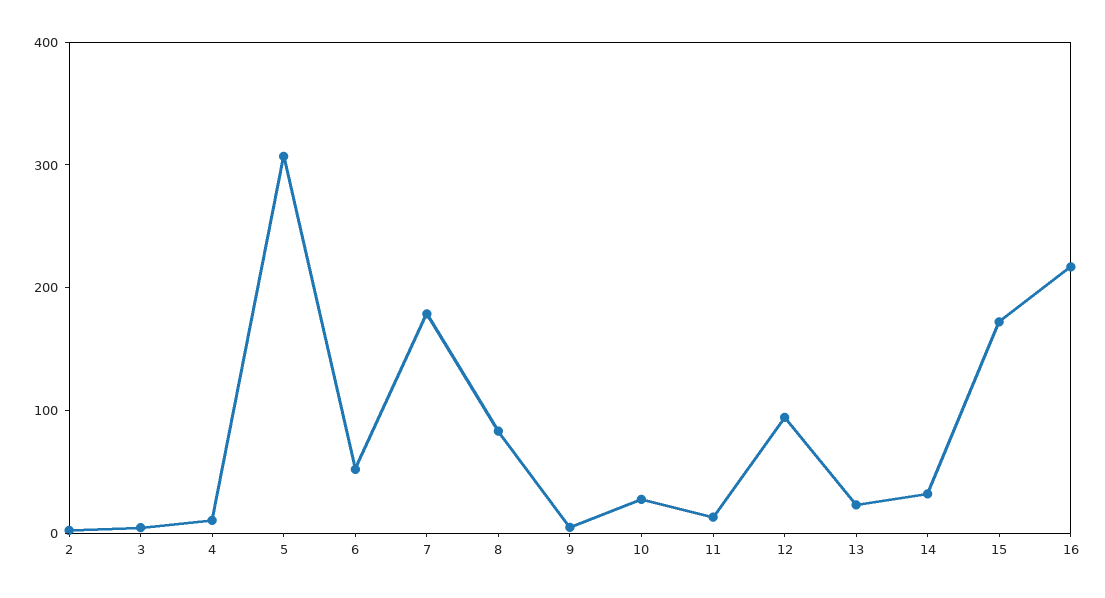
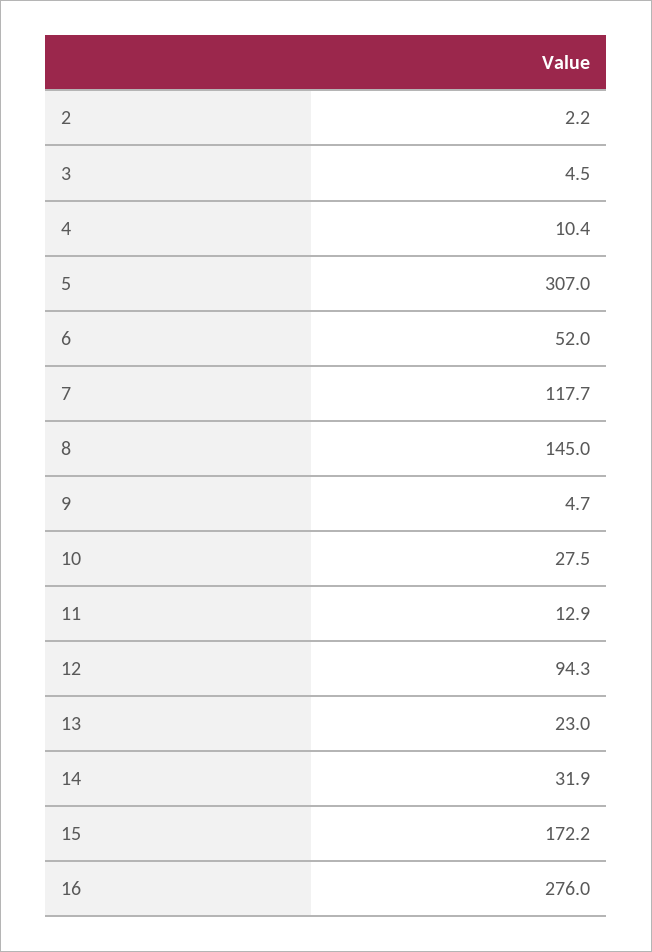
  {
    "2": 2.2,
    "3": 4.5,
    "4": 10.4,
    "5": 307,
    "6": 52,
-   "7": 180,
+   "7": 117.7,
-   "8": 80,
+   "8": 145,
    "9": 4.7,
    "10": 27.5,
    "11": 12.9,
    "12": 94.3,
    "13": 23,
    "14": 31.9,
    "15": 172.2,
-   "16": 220
+   "16": 276
  }

